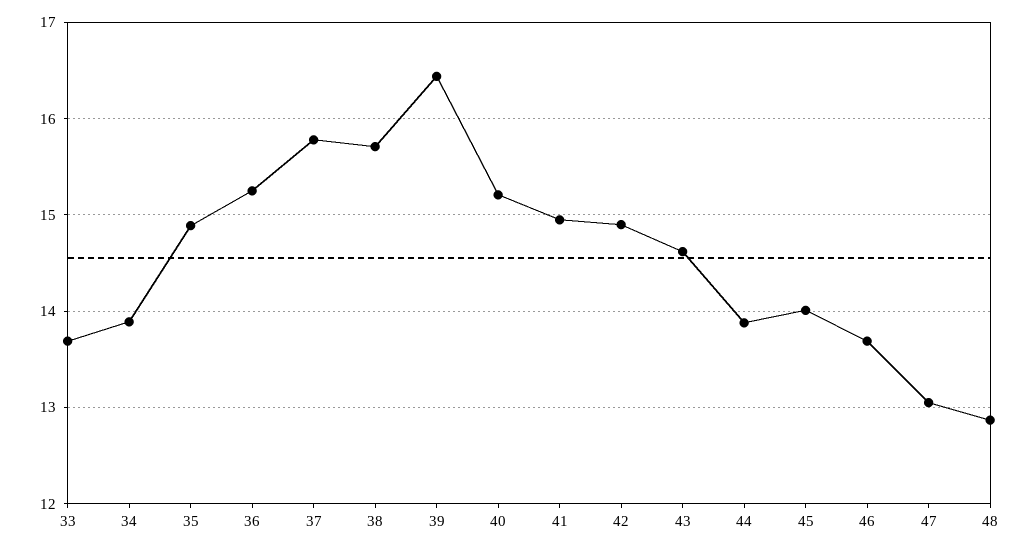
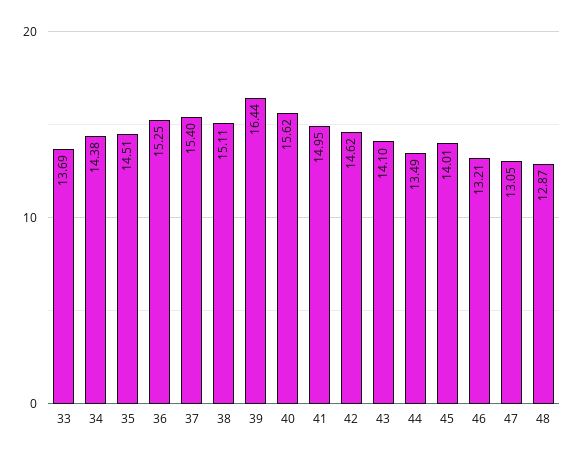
  {
    "33": 13.69,
-   "34": 13.9,
+   "34": 14.38,
-   "35": 14.9,
+   "35": 14.51,
    "36": 15.25,
-   "37": 15.8,
+   "37": 15.4,
-   "38": 15.7,
+   "38": 15.11,
    "39": 16.44,
-   "40": 15.2,
+   "40": 15.62,
    "41": 14.95,
-   "42": 14.9,
+   "42": 14.62,
-   "43": 14.6,
+   "43": 14.1,
-   "44": 13.9,
+   "44": 13.49,
    "45": 14.01,
-   "46": 13.7,
+   "46": 13.21,
    "47": 13.05,
    "48": 12.87
  }

